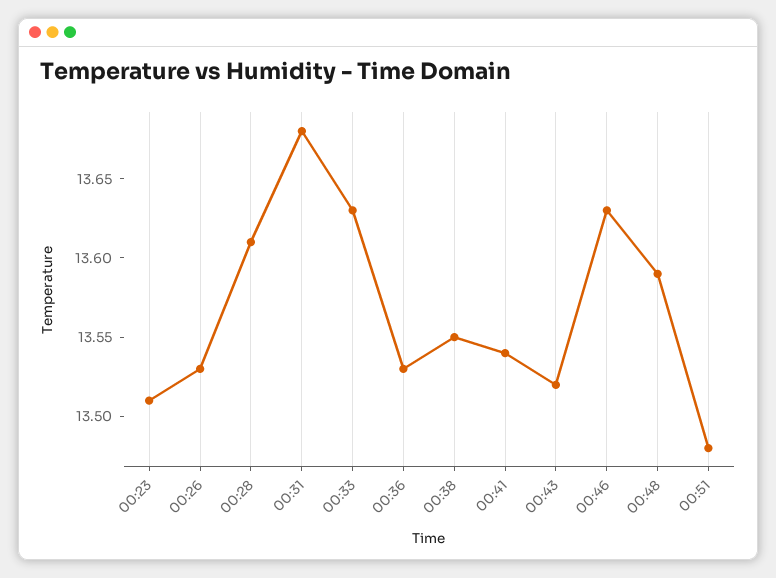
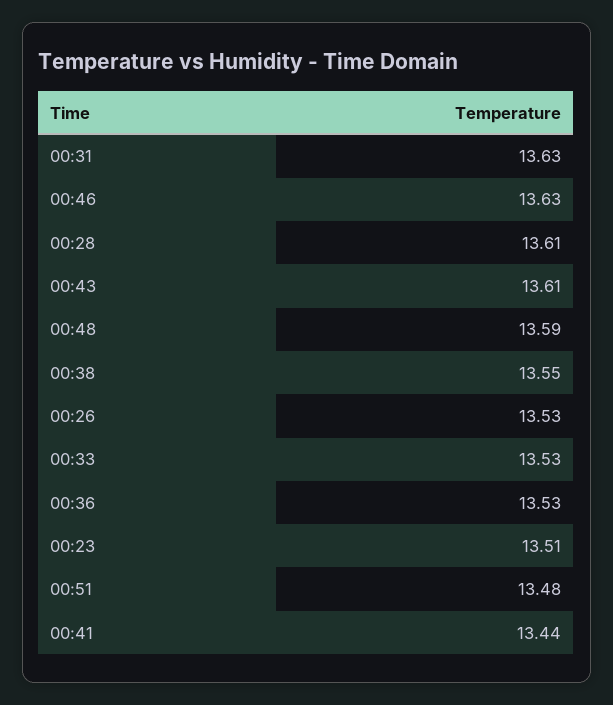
  {
    "00:23": 13.51,
    "00:26": 13.53,
    "00:28": 13.61,
-   "00:31": 13.68,
+   "00:31": 13.63,
-   "00:33": 13.63,
+   "00:33": 13.53,
    "00:36": 13.53,
    "00:38": 13.55,
-   "00:41": 13.54,
+   "00:41": 13.44,
-   "00:43": 13.52,
+   "00:43": 13.61,
    "00:46": 13.63,
    "00:48": 13.59,
    "00:51": 13.48
  }

